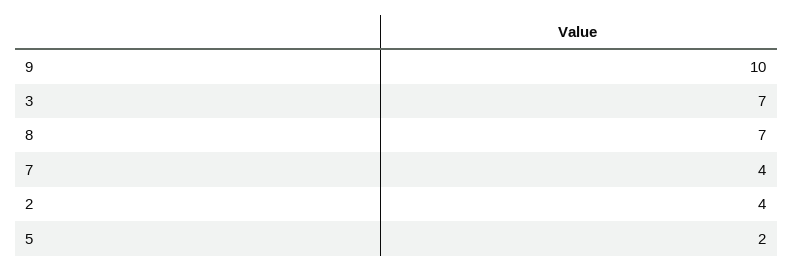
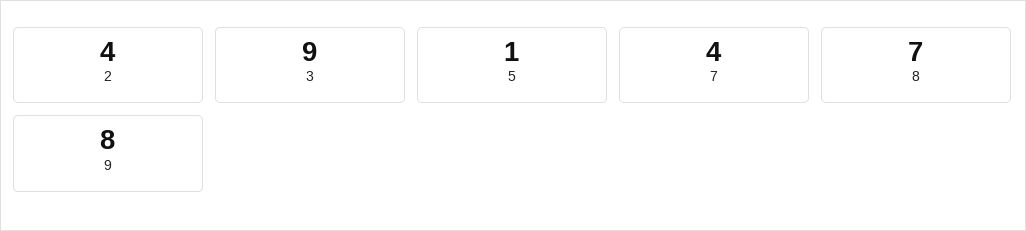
  {
-   "9": 10,
+   "9": 8,
-   "3": 7,
+   "3": 9,
    "8": 7,
    "7": 4,
    "2": 4,
-   "5": 2
+   "5": 1
  }

